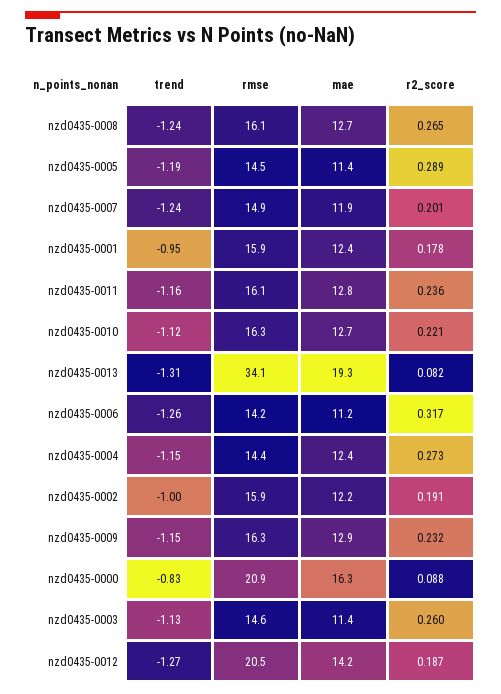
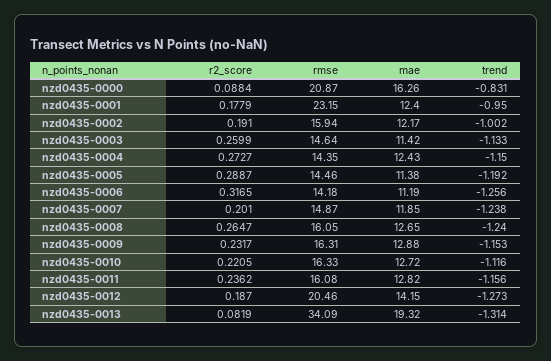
  {
    "trend": {
      "nzd0435-0008": -1.24,
      "nzd0435-0005": -1.192,
      "nzd0435-0007": -1.238,
      "nzd0435-0001": -0.95,
      "nzd0435-0011": -1.156,
      "nzd0435-0010": -1.116,
      "nzd0435-0013": -1.314,
      "nzd0435-0006": -1.256,
      "nzd0435-0004": -1.15,
      "nzd0435-0002": -1.002,
      "nzd0435-0009": -1.153,
      "nzd0435-0000": -0.831,
      "nzd0435-0003": -1.133,
      "nzd0435-0012": -1.273
    },
    "rmse": {
      "nzd0435-0008": 16.05,
      "nzd0435-0005": 14.46,
      "nzd0435-0007": 14.87,
-     "nzd0435-0001": 15.9,
+     "nzd0435-0001": 23.15,
      "nzd0435-0011": 16.08,
      "nzd0435-0010": 16.33,
      "nzd0435-0013": 34.09,
      "nzd0435-0006": 14.18,
      "nzd0435-0004": 14.35,
      "nzd0435-0002": 15.94,
      "nzd0435-0009": 16.31,
      "nzd0435-0000": 20.87,
      "nzd0435-0003": 14.64,
      "nzd0435-0012": 20.46
    },
    "mae": {
      "nzd0435-0008": 12.65,
      "nzd0435-0005": 11.38,
      "nzd0435-0007": 11.85,
      "nzd0435-0001": 12.4,
      "nzd0435-0011": 12.82,
      "nzd0435-0010": 12.72,
      "nzd0435-0013": 19.32,
      "nzd0435-0006": 11.19,
      "nzd0435-0004": 12.43,
      "nzd0435-0002": 12.17,
      "nzd0435-0009": 12.88,
      "nzd0435-0000": 16.26,
      "nzd0435-0003": 11.42,
      "nzd0435-0012": 14.15
    },
    "r2_score": {
      "nzd0435-0008": 0.2647,
      "nzd0435-0005": 0.2887,
      "nzd0435-0007": 0.201,
      "nzd0435-0001": 0.1779,
      "nzd0435-0011": 0.2362,
      "nzd0435-0010": 0.2205,
      "nzd0435-0013": 0.0819,
      "nzd0435-0006": 0.3165,
      "nzd0435-0004": 0.2727,
      "nzd0435-0002": 0.191,
      "nzd0435-0009": 0.2317,
      "nzd0435-0000": 0.0884,
      "nzd0435-0003": 0.2599,
      "nzd0435-0012": 0.187
    }
  }

